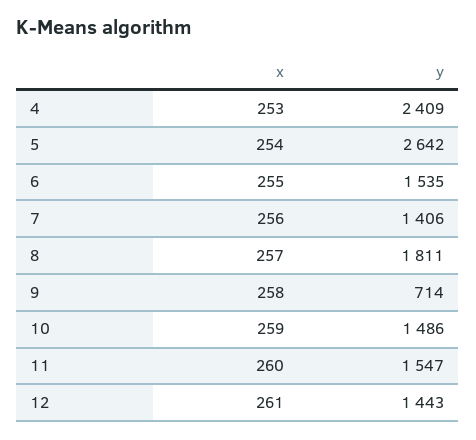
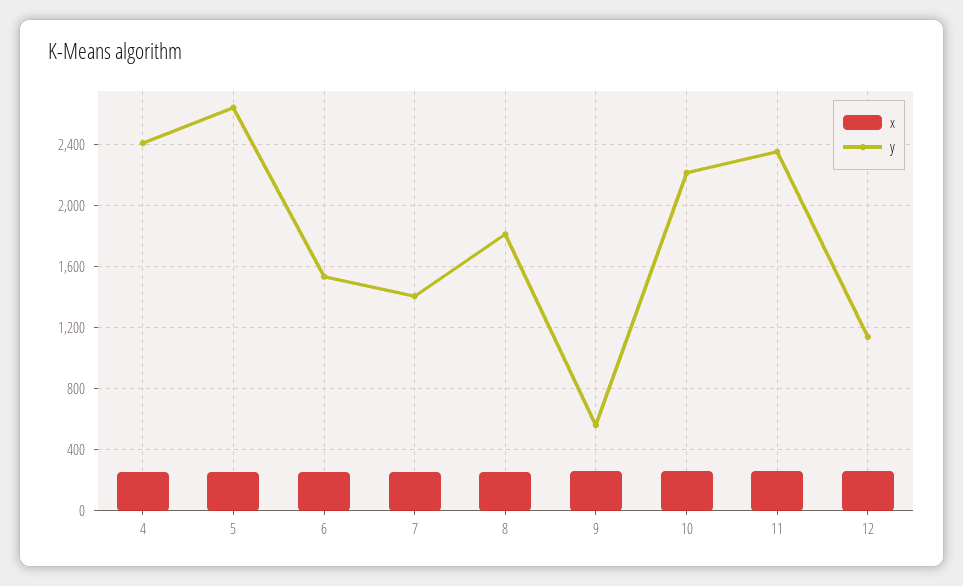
  {
    "x": {
      "4": 253,
      "5": 254,
      "6": 255,
      "7": 256,
      "8": 257,
      "9": 258,
      "10": 259,
      "11": 260,
      "12": 261
    },
    "y": {
      "4": 2409,
      "5": 2642,
      "6": 1535,
      "7": 1406,
      "8": 1811,
-     "9": 714,
+     "9": 550,
-     "10": 1486,
+     "10": 2200,
-     "11": 1547,
+     "11": 2350,
-     "12": 1443
+     "12": 1150
    }
  }

